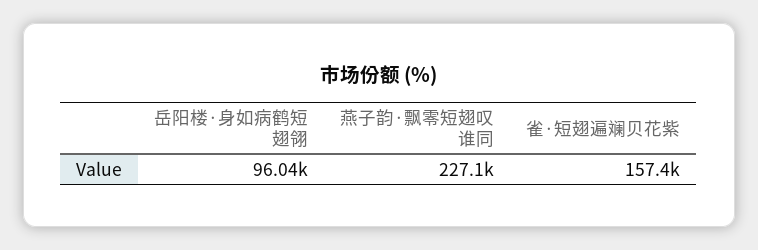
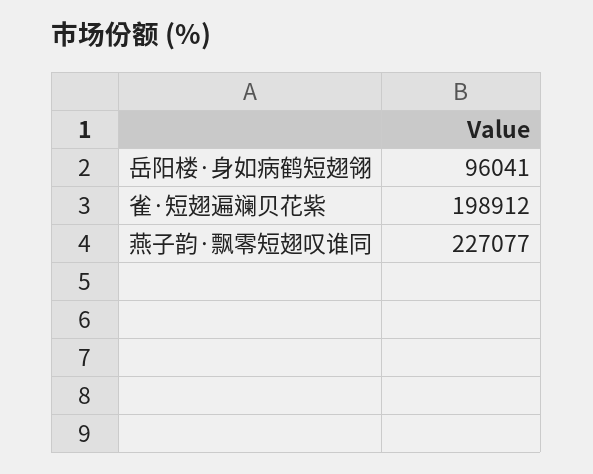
  {
    "岳阳楼·身如病鹤短翅翎": 96041,
    "燕子韵·飘零短翅叹谁同": 227077,
-   "雀·短翅遍斓贝花紫": 157400
+   "雀·短翅遍斓贝花紫": 198912
  }

